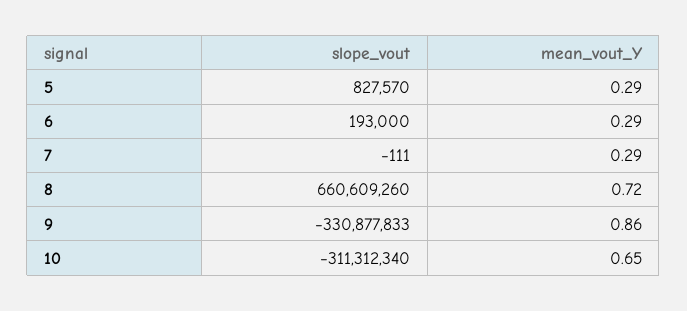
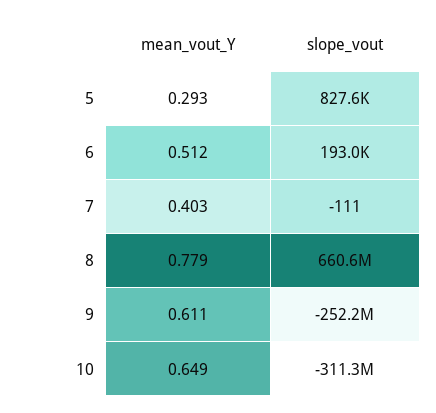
  {
    "slope_vout": {
      "5": 827570,
      "6": 193000,
      "7": -111,
      "8": 660609260,
-     "9": -330877833,
+     "9": -252200000,
      "10": -311312340
    },
    "mean_vout_Y": {
      "5": 0.293,
-     "6": 0.29,
+     "6": 0.512,
-     "7": 0.29,
+     "7": 0.403,
-     "8": 0.72,
+     "8": 0.779,
-     "9": 0.86,
+     "9": 0.611,
      "10": 0.649
    }
  }

